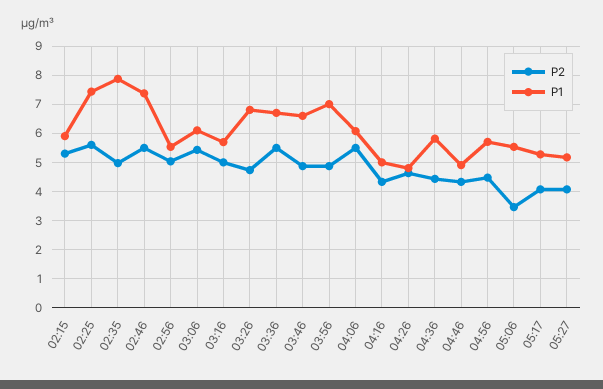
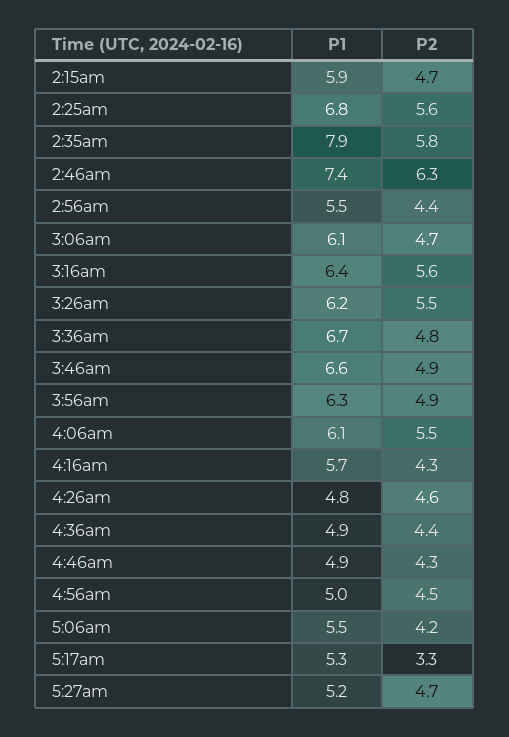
  {
    "P2": {
-     "02:15": 5.25,
+     "02:15": 4.7,
      "02:25": 5.6,
-     "02:35": 5,
+     "02:35": 5.8,
-     "02:46": 5.5,
+     "02:46": 6.3,
-     "02:56": 5,
+     "02:56": 4.4,
-     "03:06": 5.5,
+     "03:06": 4.7,
-     "03:16": 5,
+     "03:16": 5.6,
-     "03:26": 4.75,
+     "03:26": 5.5,
-     "03:36": 5.5,
+     "03:36": 4.8,
      "03:46": 4.9,
      "03:56": 4.9,
      "04:06": 5.5,
      "04:16": 4.3,
      "04:26": 4.6,
      "04:36": 4.4,
      "04:46": 4.3,
      "04:56": 4.5,
-     "05:06": 3.5,
+     "05:06": 4.2,
-     "05:17": 4,
+     "05:17": 3.3,
-     "05:27": 4
+     "05:27": 4.7
    },
    "P1": {
      "02:15": 5.9,
-     "02:25": 7.5,
+     "02:25": 6.8,
      "02:35": 7.9,
      "02:46": 7.4,
      "02:56": 5.5,
      "03:06": 6.1,
-     "03:16": 5.75,
+     "03:16": 6.4,
-     "03:26": 6.75,
+     "03:26": 6.2,
      "03:36": 6.7,
      "03:46": 6.6,
-     "03:56": 7,
+     "03:56": 6.3,
      "04:06": 6.1,
-     "04:16": 5,
+     "04:16": 5.7,
      "04:26": 4.8,
-     "04:36": 5.75,
+     "04:36": 4.9,
      "04:46": 4.9,
-     "04:56": 5.75,
+     "04:56": 5,
      "05:06": 5.5,
      "05:17": 5.3,
      "05:27": 5.2
    }
  }

